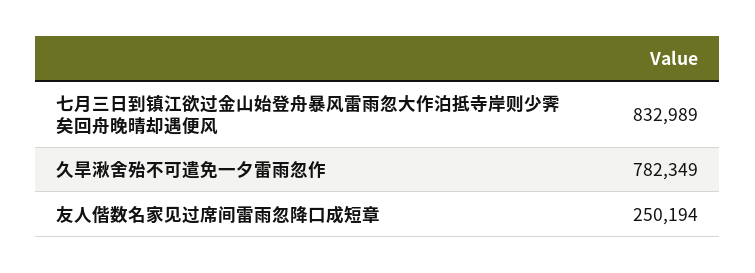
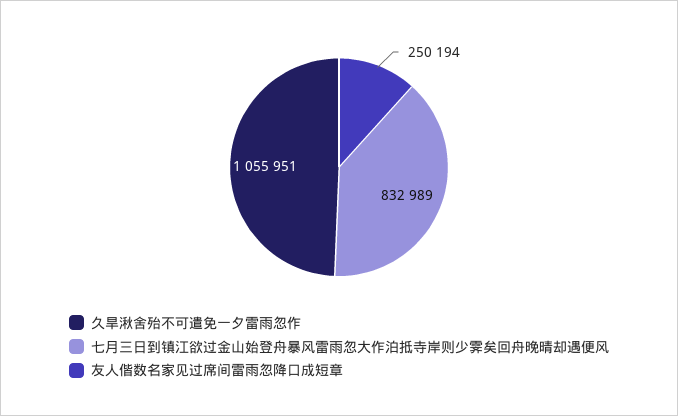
  {
    "七月三日到镇江欲过金山始登舟暴风雷雨忽大作泊抵寺岸则少霁矣回舟晚晴却遇便风": 832989,
-   "久旱湫舍殆不可遣免一夕雷雨忽作": 782349,
+   "久旱湫舍殆不可遣免一夕雷雨忽作": 1055951,
    "友人偕数名家见过席间雷雨忽降口成短章": 250194
  }

